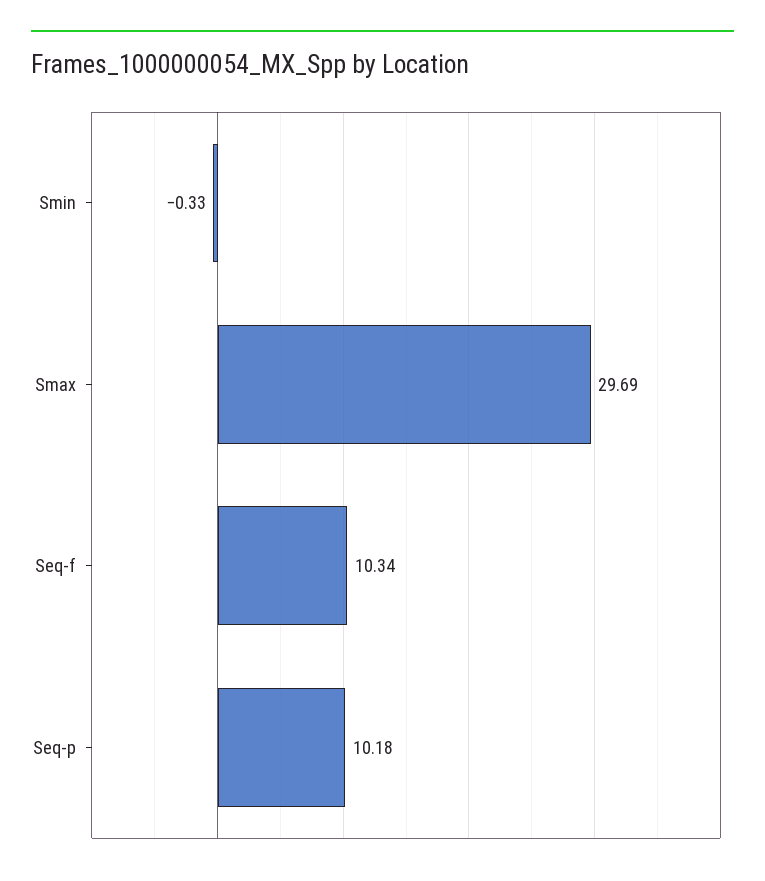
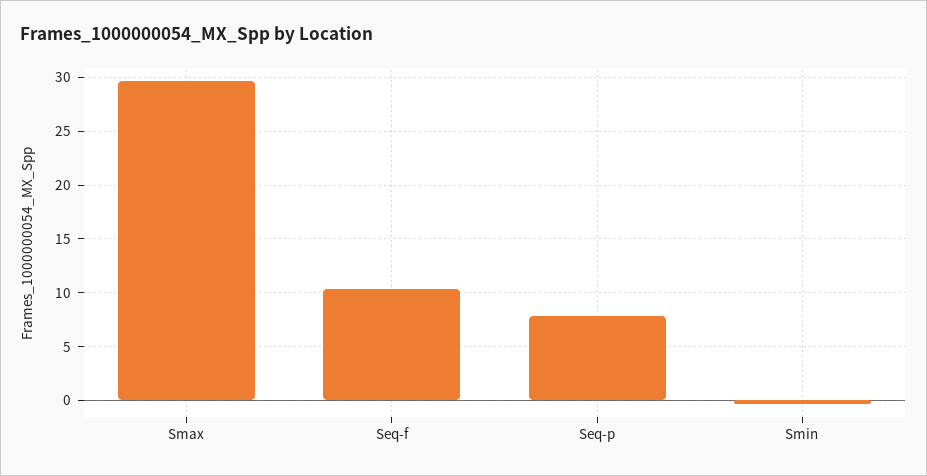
  {
    "Smin": -0.33,
    "Smax": 29.69,
    "Seq-f": 10.34,
-   "Seq-p": 10.18
+   "Seq-p": 8
  }

